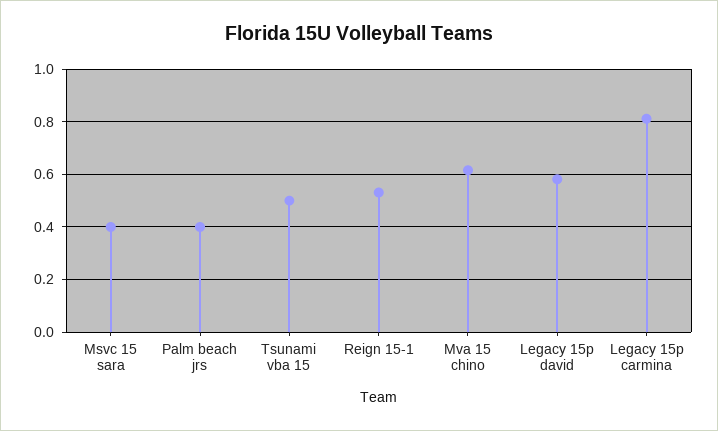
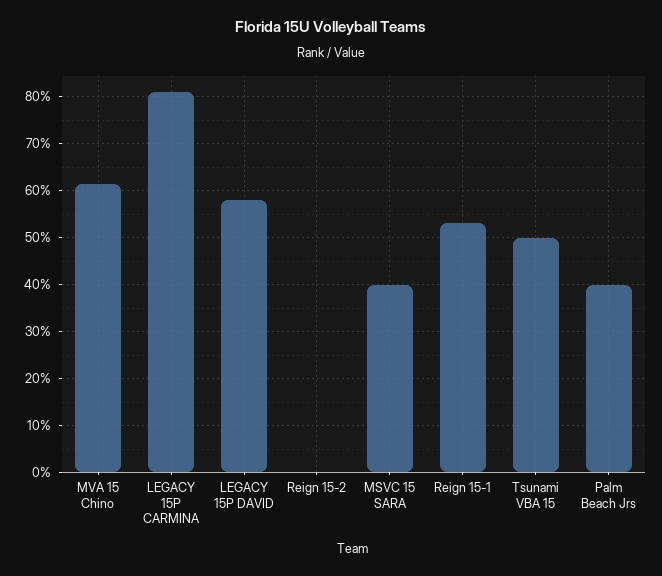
  {
    "Msvc 15 sara": 0.4,
    "Palm beach jrs": 0.4,
    "Tsunami vba 15": 0.5,
    "Reign 15-1": 0.54,
    "Mva 15 chino": 0.62,
    "Legacy 15p david": 0.58,
-   "Legacy 15p carmina": 0.82
+   "Legacy 15p carmina": 0.82,
+   "Reign 15-2": 0
  }

